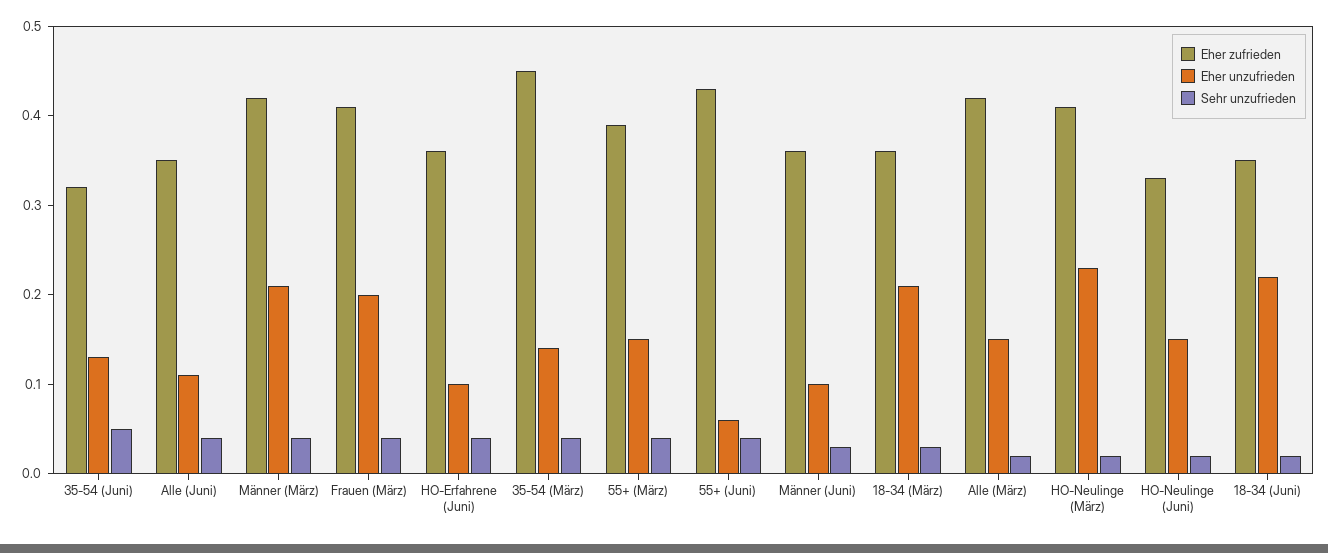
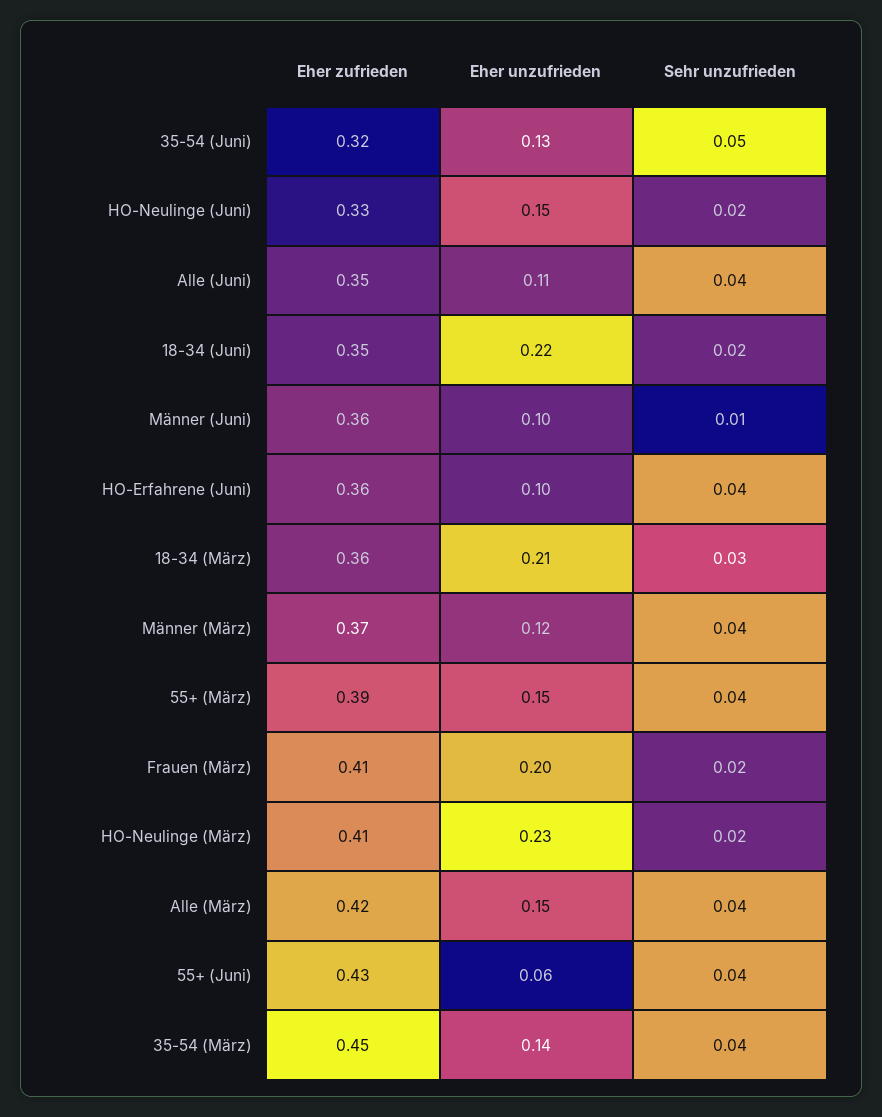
  {
    "Eher zufrieden": {
      "35-54 (Juni)": 0.32,
      "Alle (Juni)": 0.35,
-     "Männer (März)": 0.42,
+     "Männer (März)": 0.37,
      "Frauen (März)": 0.41,
      "HO-Erfahrene (Juni)": 0.36,
      "35-54 (März)": 0.45,
      "55+ (März)": 0.39,
      "55+ (Juni)": 0.43,
      "Männer (Juni)": 0.36,
      "18-34 (März)": 0.36,
      "Alle (März)": 0.42,
      "HO-Neulinge (März)": 0.41,
      "HO-Neulinge (Juni)": 0.33,
      "18-34 (Juni)": 0.35
    },
    "Eher unzufrieden": {
      "35-54 (Juni)": 0.13,
      "Alle (Juni)": 0.11,
-     "Männer (März)": 0.21,
+     "Männer (März)": 0.12,
      "Frauen (März)": 0.2,
      "HO-Erfahrene (Juni)": 0.1,
      "35-54 (März)": 0.14,
      "55+ (März)": 0.15,
      "55+ (Juni)": 0.06,
      "Männer (Juni)": 0.1,
      "18-34 (März)": 0.21,
      "Alle (März)": 0.15,
      "HO-Neulinge (März)": 0.23,
      "HO-Neulinge (Juni)": 0.15,
      "18-34 (Juni)": 0.22
    },
    "Sehr unzufrieden": {
      "35-54 (Juni)": 0.05,
      "Alle (Juni)": 0.04,
      "Männer (März)": 0.04,
-     "Frauen (März)": 0.04,
+     "Frauen (März)": 0.02,
      "HO-Erfahrene (Juni)": 0.04,
      "35-54 (März)": 0.04,
      "55+ (März)": 0.04,
      "55+ (Juni)": 0.04,
-     "Männer (Juni)": 0.03,
+     "Männer (Juni)": 0.01,
      "18-34 (März)": 0.03,
-     "Alle (März)": 0.02,
+     "Alle (März)": 0.04,
      "HO-Neulinge (März)": 0.02,
      "HO-Neulinge (Juni)": 0.02,
      "18-34 (Juni)": 0.02
    }
  }

